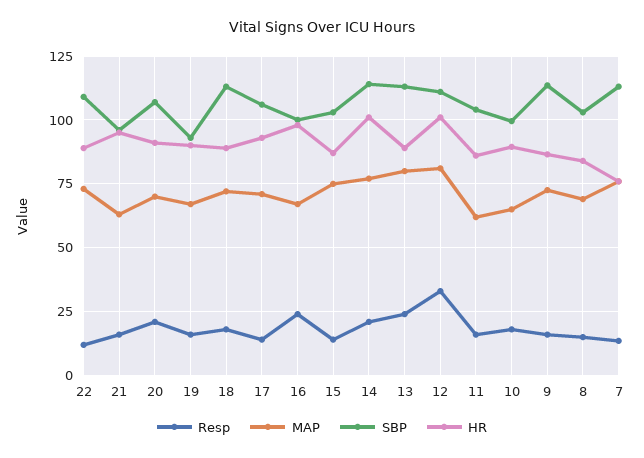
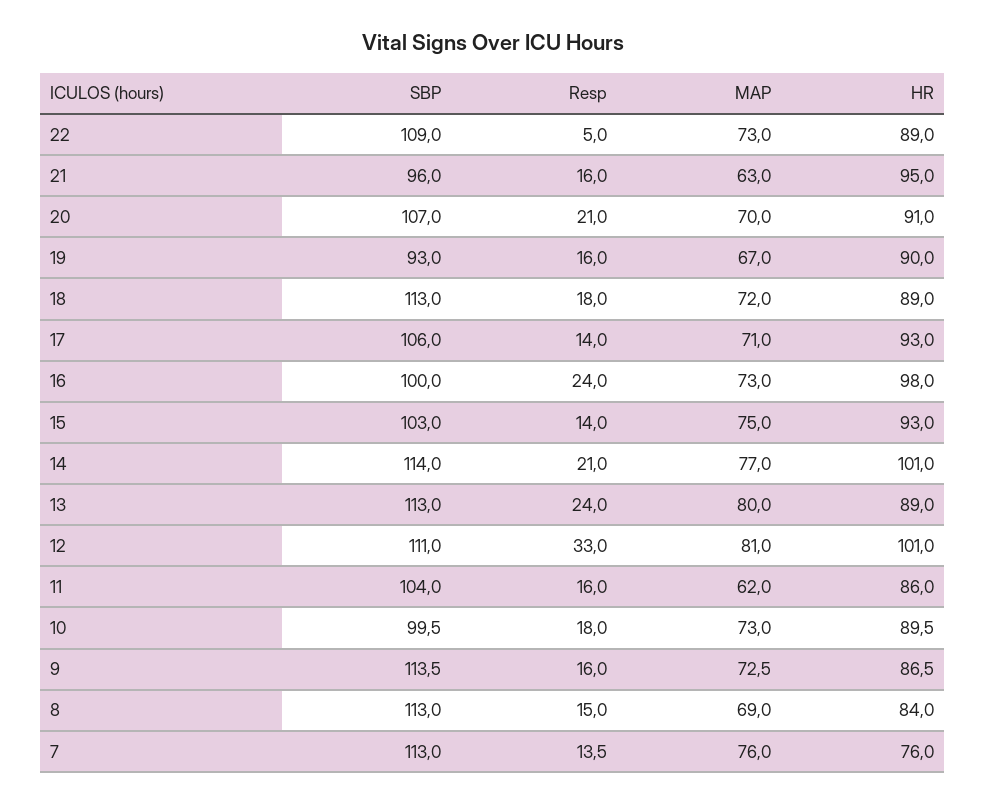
  {
    "Resp": {
-     "22": 12.5,
+     "22": 5,
      "21": 16,
      "20": 21,
      "19": 16,
      "18": 18,
      "17": 14,
      "16": 24,
      "15": 14,
      "14": 21,
      "13": 24,
      "12": 33,
      "11": 16,
      "10": 18,
      "9": 16,
      "8": 15,
      "7": 13.5
    },
    "MAP": {
      "22": 73,
      "21": 63,
      "20": 70,
      "19": 67,
      "18": 72,
      "17": 71,
-     "16": 67.5,
+     "16": 73,
      "15": 75,
      "14": 77,
      "13": 80,
      "12": 81,
      "11": 62,
-     "10": 65,
+     "10": 73,
      "9": 72.5,
      "8": 69,
      "7": 76
    },
    "SBP": {
      "22": 109,
      "21": 96,
      "20": 107,
      "19": 93,
      "18": 113,
      "17": 106,
      "16": 100,
      "15": 103,
      "14": 114,
      "13": 113,
      "12": 111,
      "11": 104,
      "10": 99.5,
      "9": 113.5,
-     "8": 102.5,
+     "8": 113,
      "7": 113
    },
    "HR": {
      "22": 89,
      "21": 95,
      "20": 91,
      "19": 90,
      "18": 89,
      "17": 93,
      "16": 98,
-     "15": 87.5,
+     "15": 93,
      "14": 101,
      "13": 89,
      "12": 101,
      "11": 86,
      "10": 89.5,
      "9": 86.5,
      "8": 84,
      "7": 76
    }
  }

